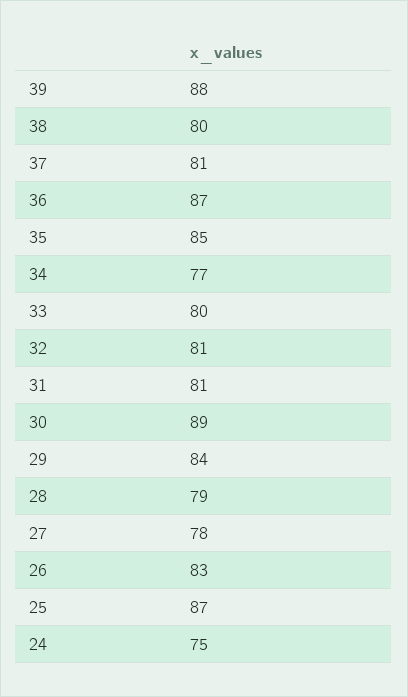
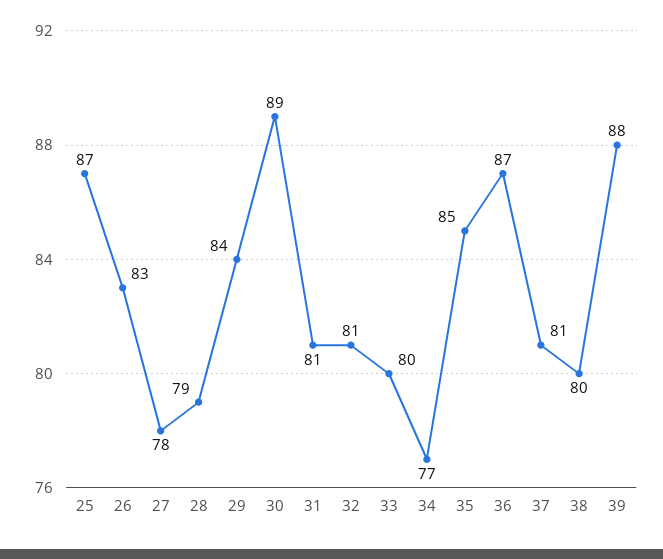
  {
    "39": 88,
    "38": 80,
    "37": 81,
    "36": 87,
    "35": 85,
    "34": 77,
    "33": 80,
    "32": 81,
    "31": 81,
    "30": 89,
    "29": 84,
    "28": 79,
    "27": 78,
    "26": 83,
-   "25": 87,
+   "25": 87
-   "24": 75
  }

